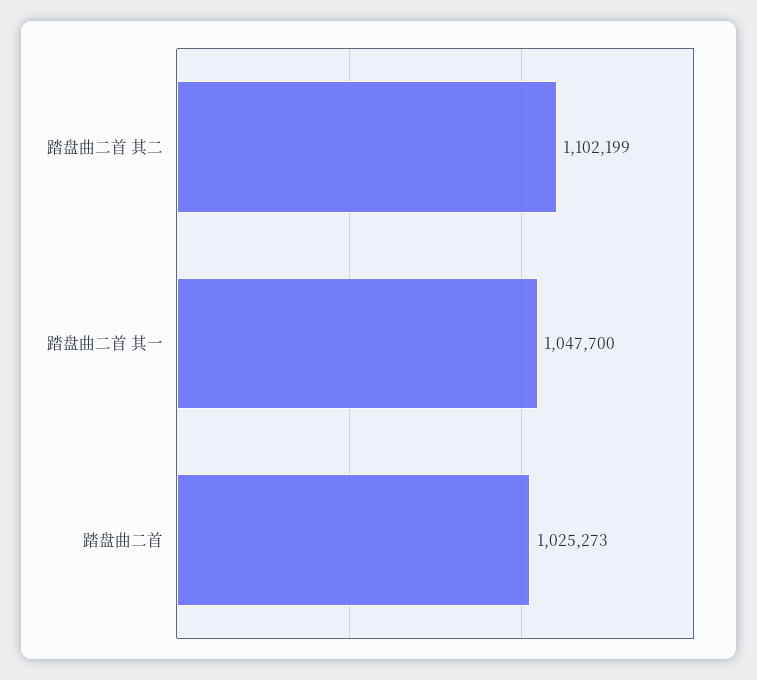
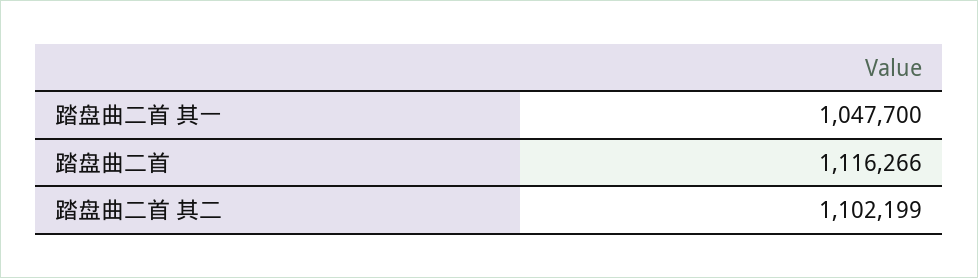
  {
    "踏盘曲二首 其二": 1102199,
    "踏盘曲二首 其一": 1047700,
-   "踏盘曲二首": 1025273
+   "踏盘曲二首": 1116266
  }

